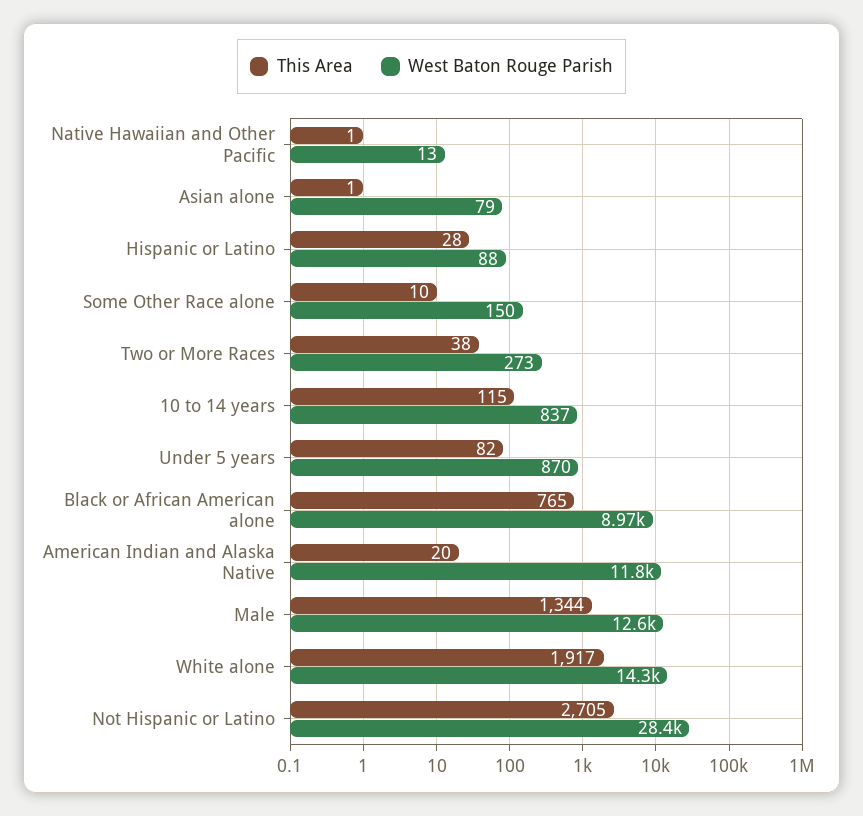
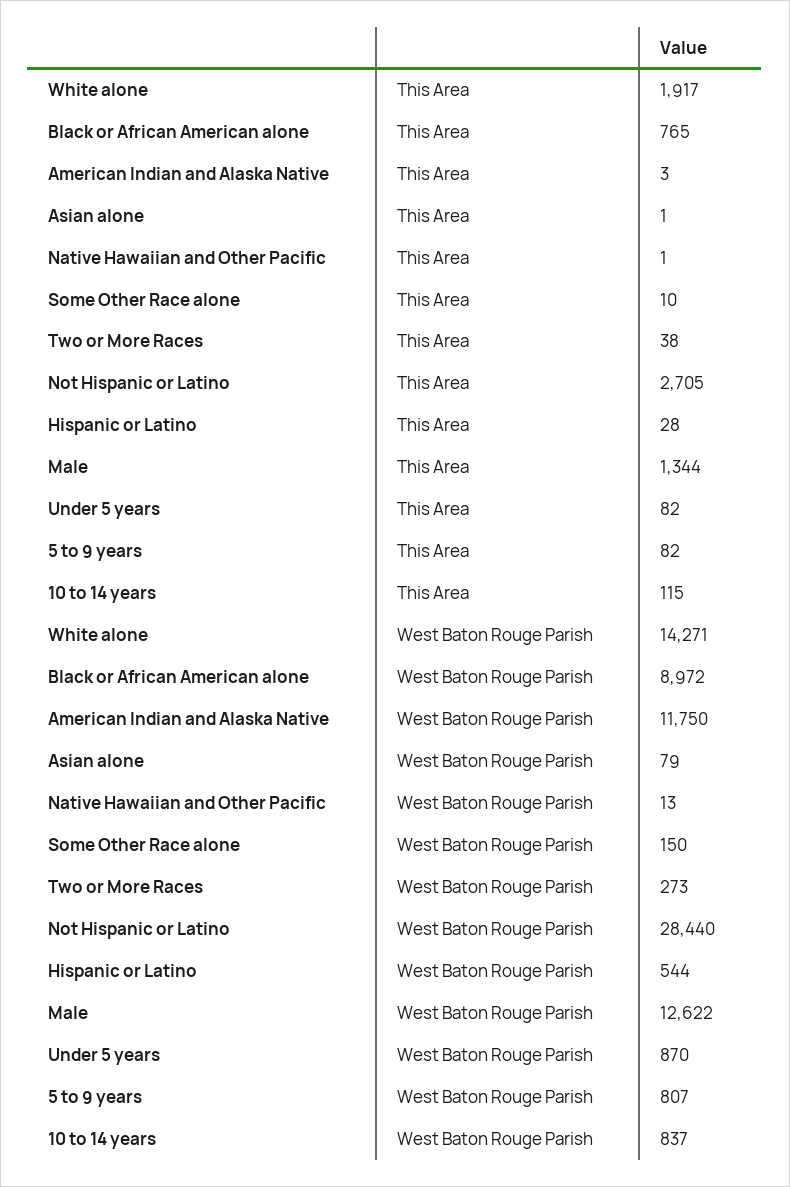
  {
    "This Area": {
      "Native Hawaiian and Other Pacific": 1,
      "Asian alone": 1,
      "Hispanic or Latino": 28,
      "Some Other Race alone": 10,
      "Two or More Races": 38,
      "10 to 14 years": 115,
      "Under 5 years": 82,
      "Black or African American alone": 765,
-     "American Indian and Alaska Native": 20,
+     "American Indian and Alaska Native": 3,
      "Male": 1344,
      "White alone": 1917,
-     "Not Hispanic or Latino": 2705
+     "Not Hispanic or Latino": 2705,
+     "5 to 9 years": 82
    },
    "West Baton Rouge Parish": {
      "Native Hawaiian and Other Pacific": 13,
      "Asian alone": 79,
-     "Hispanic or Latino": 88,
+     "Hispanic or Latino": 544,
      "Some Other Race alone": 150,
      "Two or More Races": 273,
      "10 to 14 years": 837,
      "Under 5 years": 870,
      "Black or African American alone": 8972,
      "American Indian and Alaska Native": 11750,
      "Male": 12622,
      "White alone": 14271,
-     "Not Hispanic or Latino": 28440
+     "Not Hispanic or Latino": 28440,
+     "5 to 9 years": 807
    }
  }

